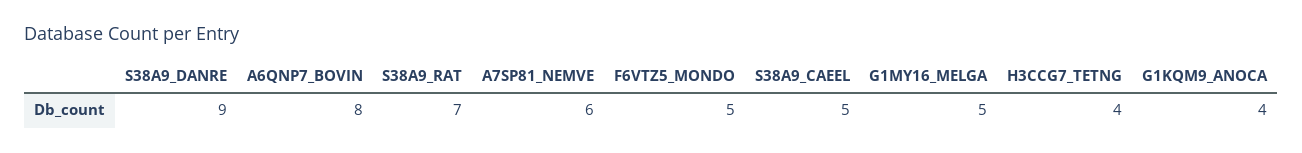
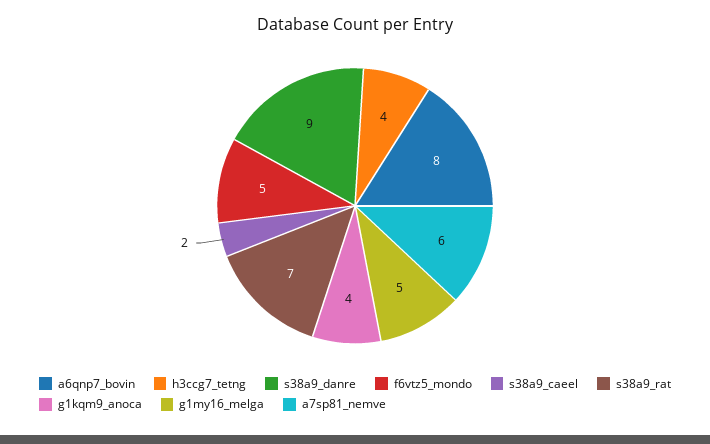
  {
    "S38A9_DANRE": 9,
    "A6QNP7_BOVIN": 8,
    "S38A9_RAT": 7,
    "A7SP81_NEMVE": 6,
    "F6VTZ5_MONDO": 5,
-   "S38A9_CAEEL": 5,
+   "S38A9_CAEEL": 2,
    "G1MY16_MELGA": 5,
    "H3CCG7_TETNG": 4,
    "G1KQM9_ANOCA": 4
  }

